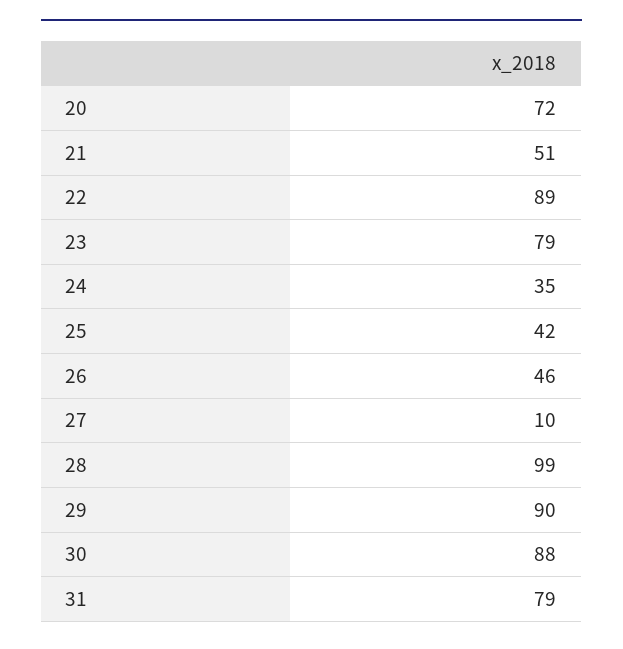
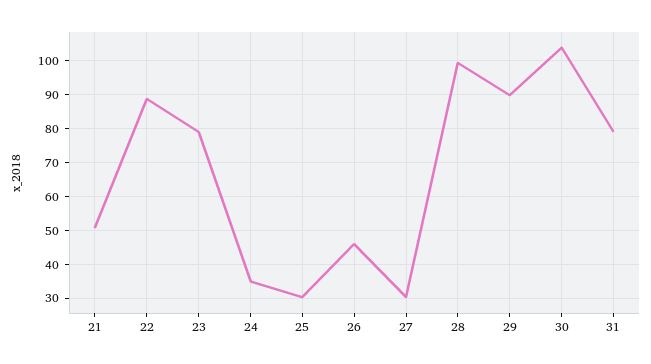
  {
-   "20": 72,
    "21": 51,
    "22": 89,
    "23": 79,
    "24": 35,
-   "25": 42,
+   "25": 30,
    "26": 46,
-   "27": 10,
+   "27": 30,
    "28": 99,
    "29": 90,
-   "30": 88,
+   "30": 104,
    "31": 79
  }

